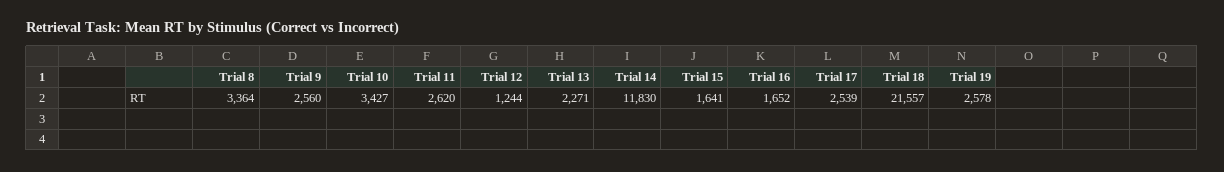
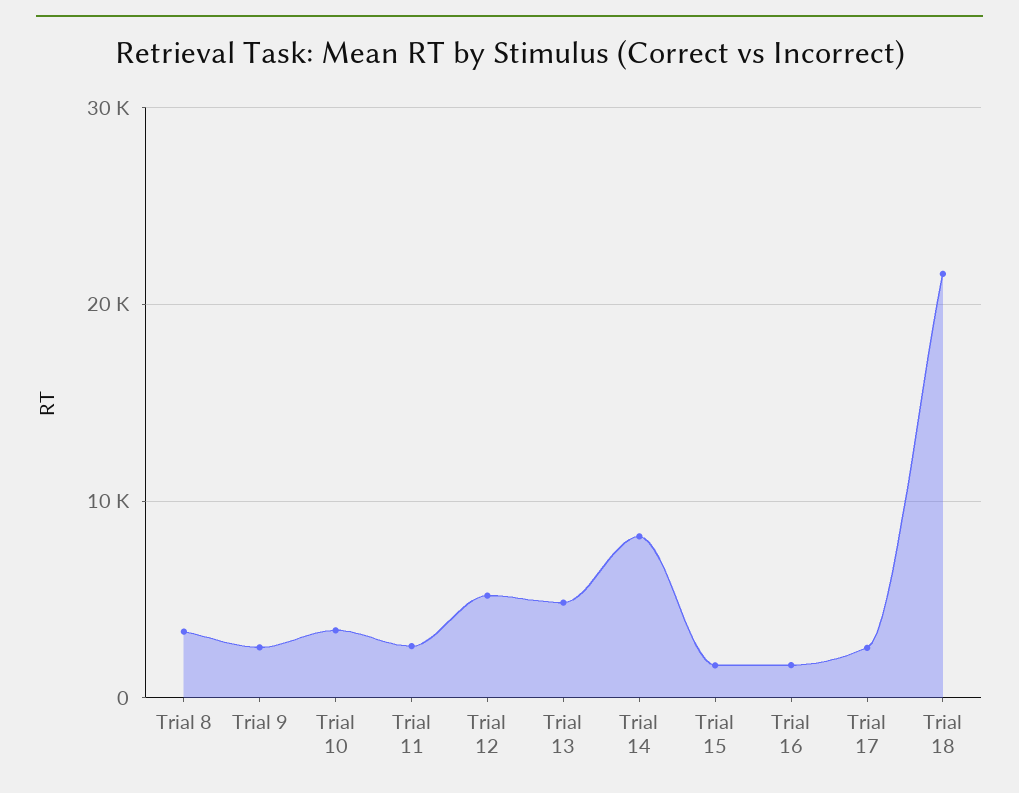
  {
    "Trial 8": 3364,
    "Trial 9": 2560,
    "Trial 10": 3427,
    "Trial 11": 2620,
-   "Trial 12": 1244,
+   "Trial 12": 5000,
-   "Trial 13": 2271,
+   "Trial 13": 5000,
-   "Trial 14": 11830,
+   "Trial 14": 8000,
    "Trial 15": 1641,
    "Trial 16": 1652,
    "Trial 17": 2539,
-   "Trial 18": 21557,
+   "Trial 18": 21557
-   "Trial 19": 2578
  }

